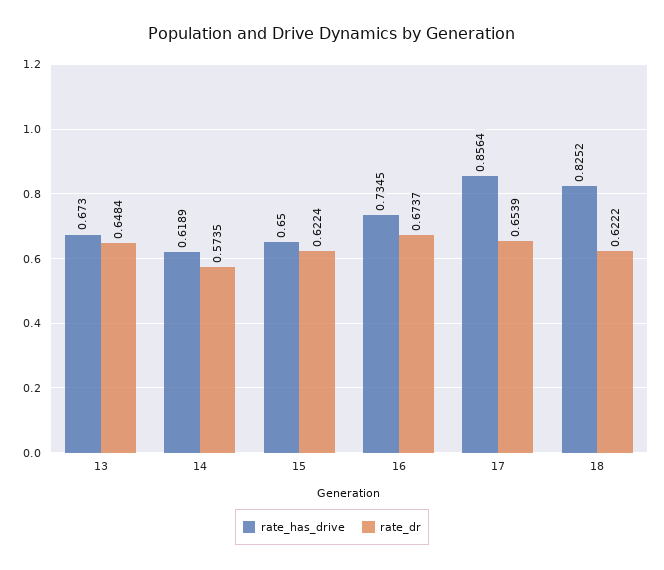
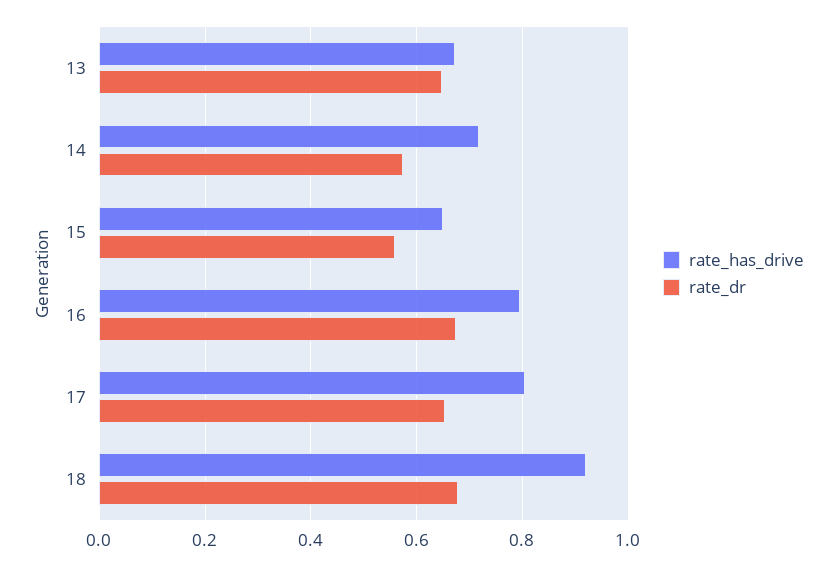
  {
    "rate_has_drive": {
      "13": 0.673,
-     "14": 0.6189,
+     "14": 0.72,
      "15": 0.65,
-     "16": 0.7345,
+     "16": 0.8,
-     "17": 0.8564,
+     "17": 0.8,
-     "18": 0.8252
+     "18": 0.92
    },
    "rate_dr": {
      "13": 0.6484,
      "14": 0.5735,
-     "15": 0.6224,
+     "15": 0.56,
      "16": 0.6737,
      "17": 0.6539,
-     "18": 0.6222
+     "18": 0.68
    }
  }

